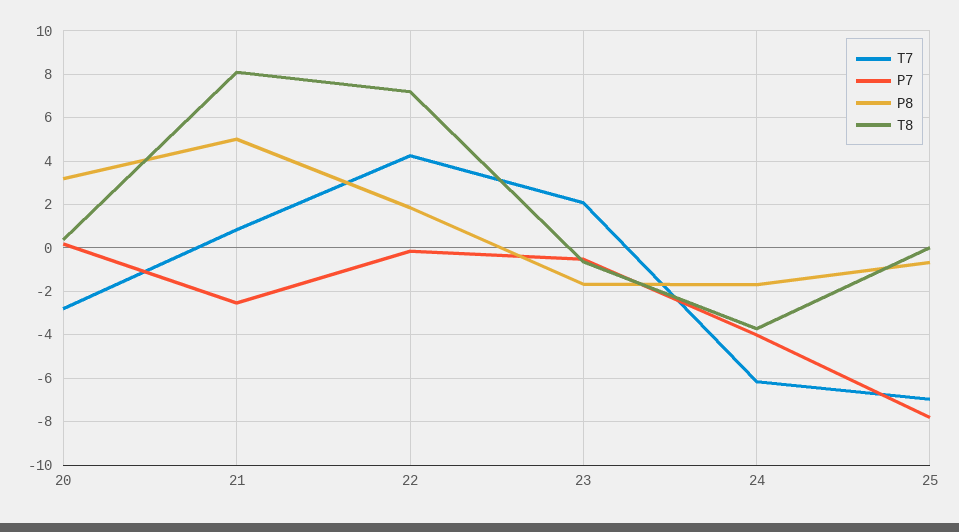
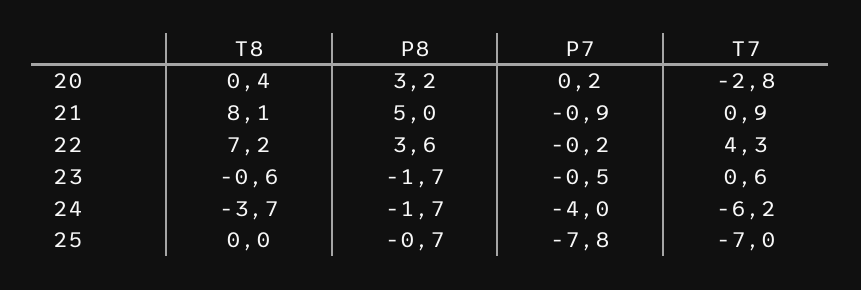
  {
    "T7": {
      "20": -2.8,
      "21": 0.9,
      "22": 4.3,
-     "23": 2,
+     "23": 0.6,
      "24": -6.2,
      "25": -7
    },
    "P7": {
      "20": 0.2,
-     "21": -2.5,
+     "21": -0.9,
      "22": -0.2,
      "23": -0.5,
      "24": -4,
      "25": -7.8
    },
    "P8": {
      "20": 3.2,
      "21": 5,
-     "22": 2,
+     "22": 3.6,
      "23": -1.7,
      "24": -1.7,
      "25": -0.7
    },
    "T8": {
      "20": 0.4,
      "21": 8.1,
      "22": 7.2,
      "23": -0.6,
      "24": -3.7,
      "25": 0
    }
  }

